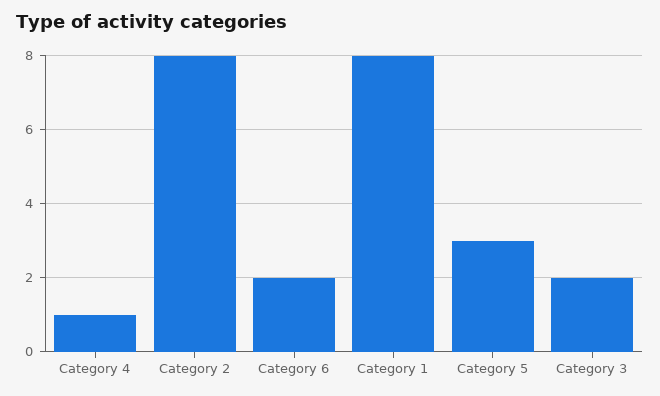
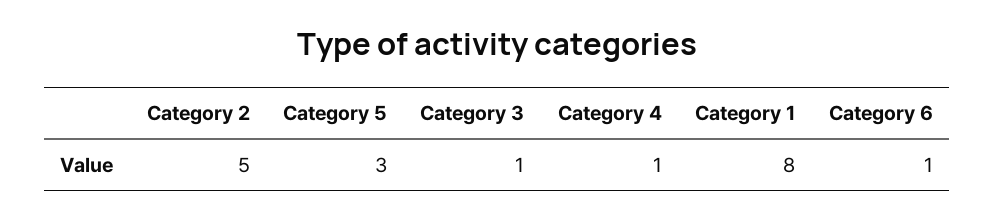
  {
    "Category 4": 1,
-   "Category 2": 8,
+   "Category 2": 5,
-   "Category 6": 2,
+   "Category 6": 1,
    "Category 1": 8,
    "Category 5": 3,
-   "Category 3": 2
+   "Category 3": 1
  }

